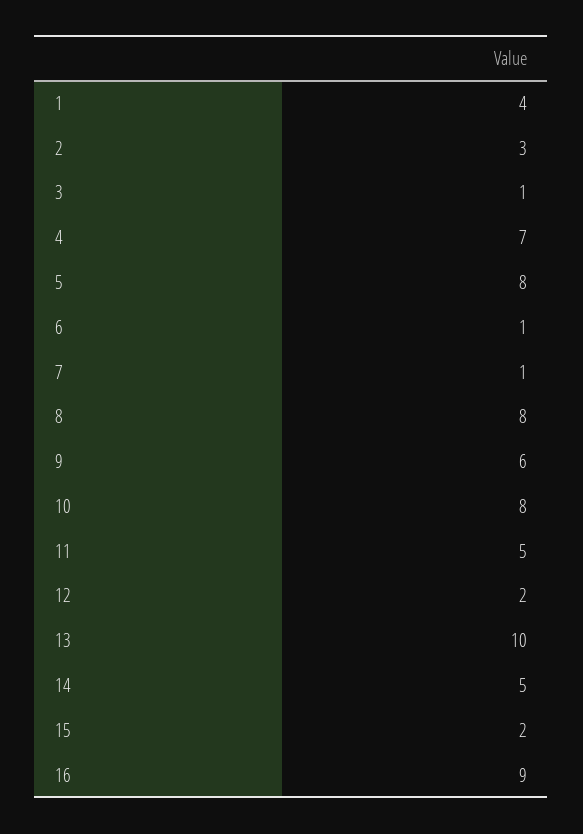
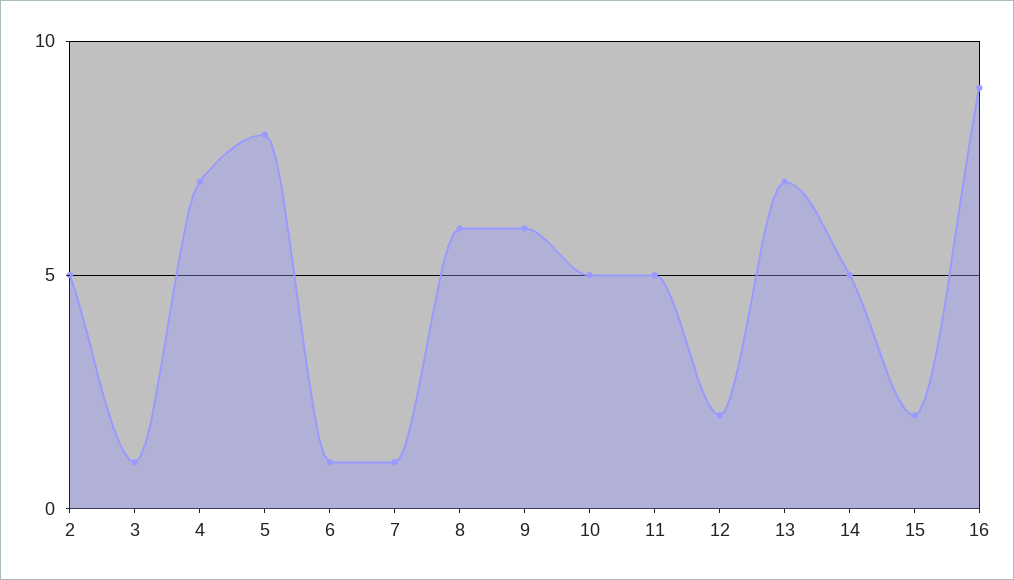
  {
-   "1": 4,
-   "2": 3,
+   "2": 5,
    "3": 1,
    "4": 7,
    "5": 8,
    "6": 1,
    "7": 1,
-   "8": 8,
+   "8": 6,
    "9": 6,
-   "10": 8,
+   "10": 5,
    "11": 5,
    "12": 2,
-   "13": 10,
+   "13": 7,
    "14": 5,
    "15": 2,
    "16": 9
  }

